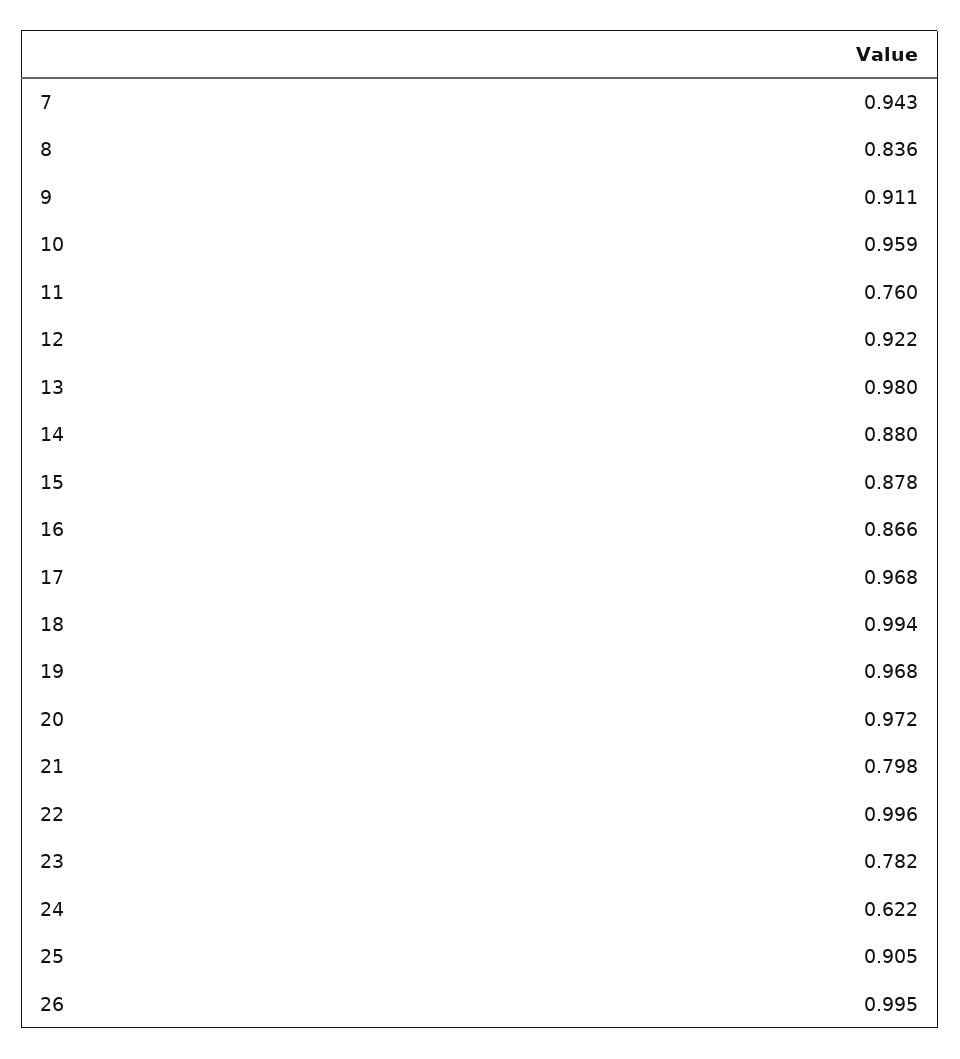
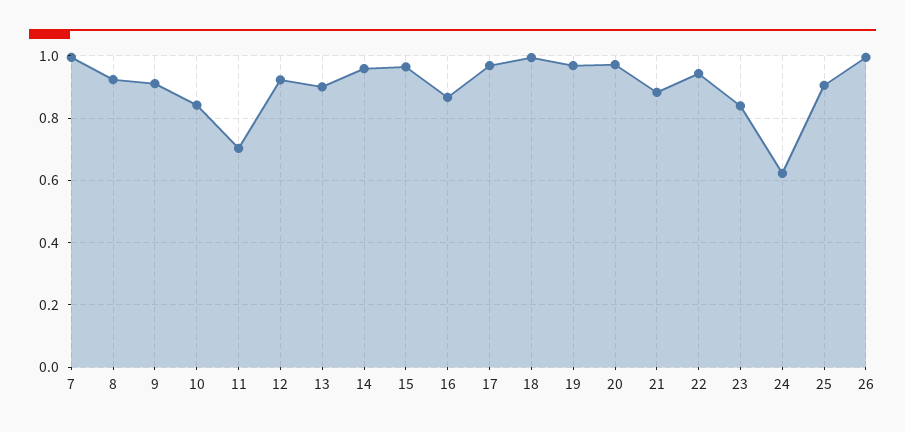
  {
-   "7": 0.943,
+   "7": 1,
-   "8": 0.836,
+   "8": 0.92,
    "9": 0.911,
-   "10": 0.959,
+   "10": 0.84,
-   "11": 0.76,
+   "11": 0.7,
    "12": 0.922,
-   "13": 0.98,
+   "13": 0.9,
-   "14": 0.88,
+   "14": 0.96,
-   "15": 0.878,
+   "15": 0.96,
    "16": 0.866,
    "17": 0.968,
    "18": 0.994,
    "19": 0.968,
    "20": 0.972,
-   "21": 0.798,
+   "21": 0.88,
-   "22": 0.996,
+   "22": 0.94,
-   "23": 0.782,
+   "23": 0.84,
    "24": 0.622,
    "25": 0.905,
    "26": 0.995
  }

